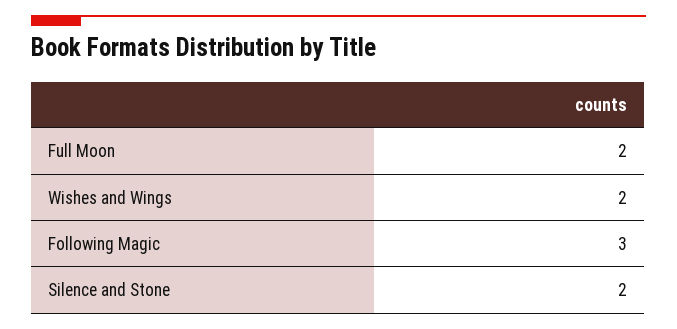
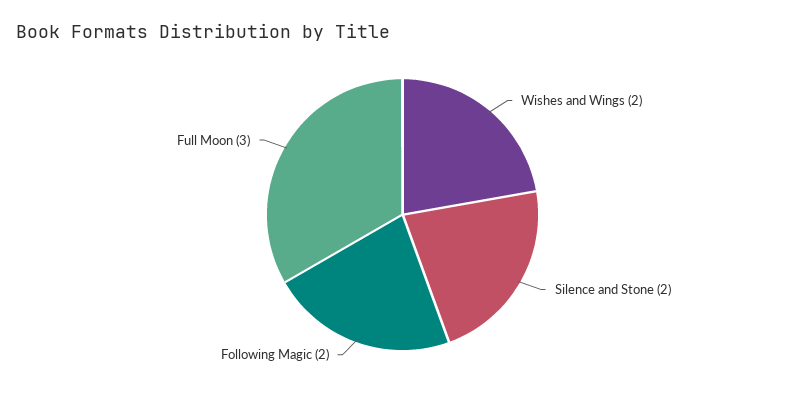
  {
-   "Full Moon": 2,
+   "Full Moon": 3,
    "Wishes and Wings": 2,
-   "Following Magic": 3,
+   "Following Magic": 2,
    "Silence and Stone": 2
  }

